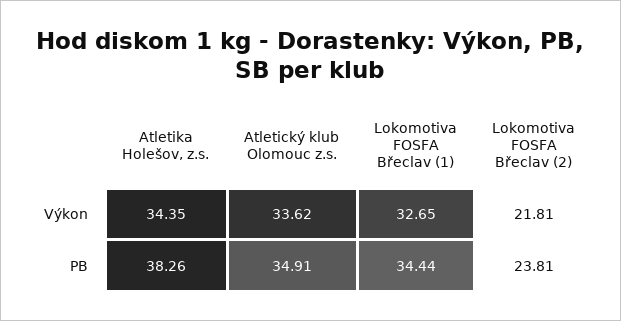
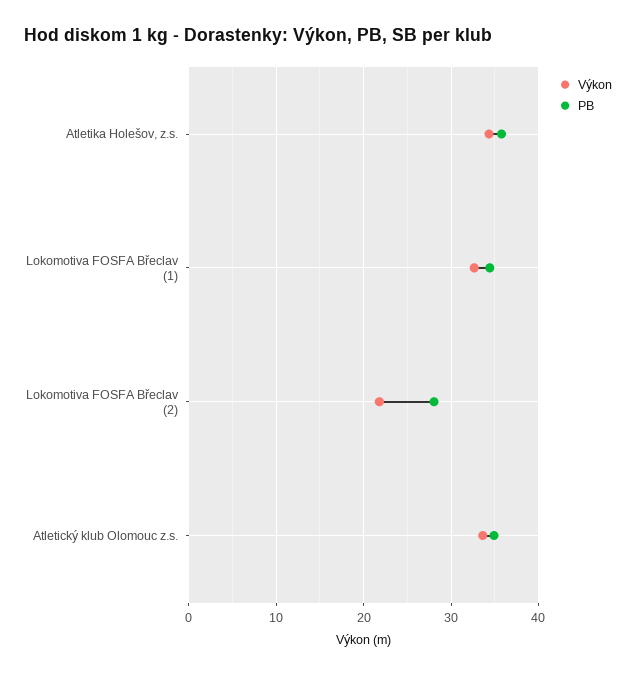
  {
    "Výkon": {
      "Atletika Holešov, z.s.": 34.35,
      "Atletický klub Olomouc z.s.": 33.62,
      "Lokomotiva FOSFA Břeclav (1)": 32.65,
      "Lokomotiva FOSFA Břeclav (2)": 21.81
    },
    "PB": {
-     "Atletika Holešov, z.s.": 38.26,
+     "Atletika Holešov, z.s.": 36,
      "Atletický klub Olomouc z.s.": 34.91,
      "Lokomotiva FOSFA Břeclav (1)": 34.44,
-     "Lokomotiva FOSFA Břeclav (2)": 23.81
+     "Lokomotiva FOSFA Břeclav (2)": 28
    }
  }

